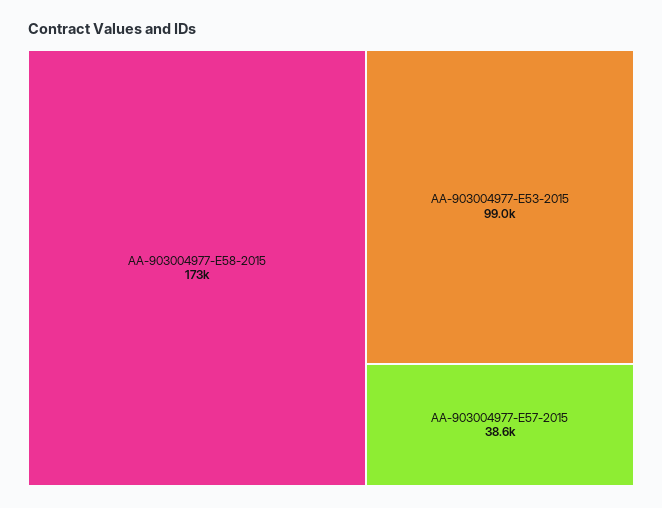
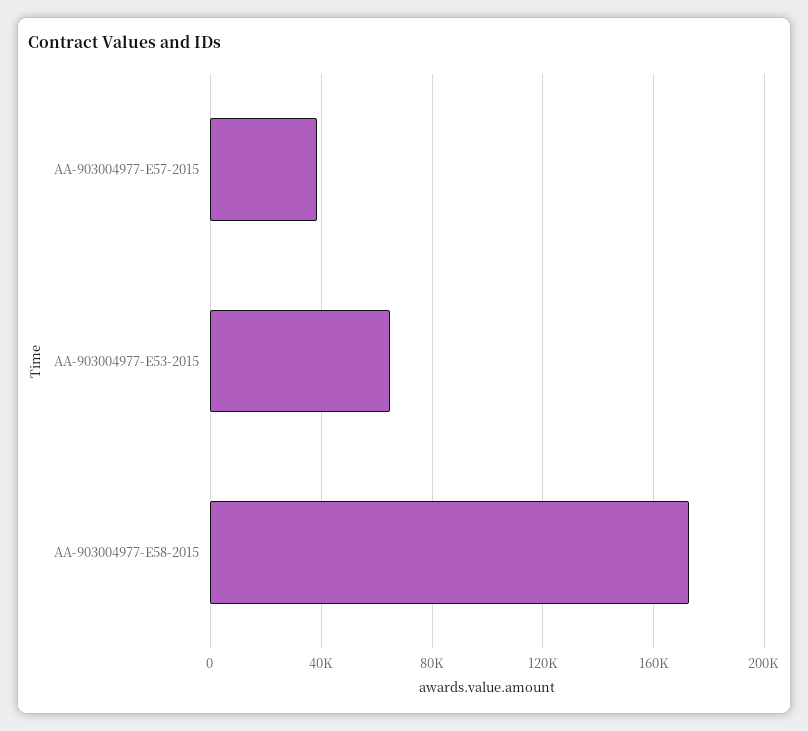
  {
    "AA-903004977-E58-2015": 173000,
-   "AA-903004977-E53-2015": 99000,
+   "AA-903004977-E53-2015": 65000,
    "AA-903004977-E57-2015": 38600
  }

